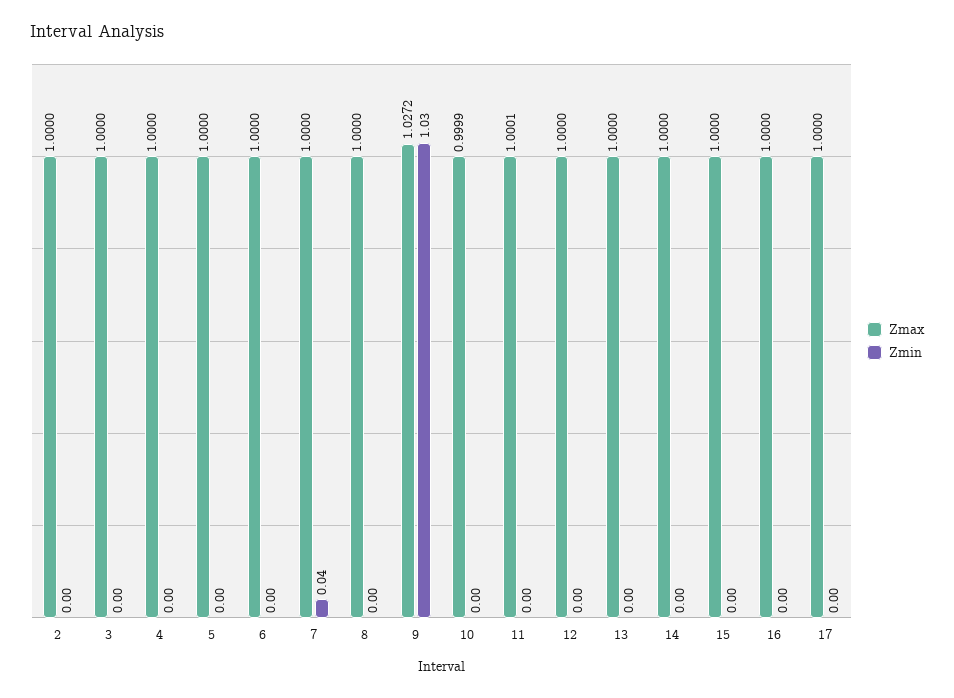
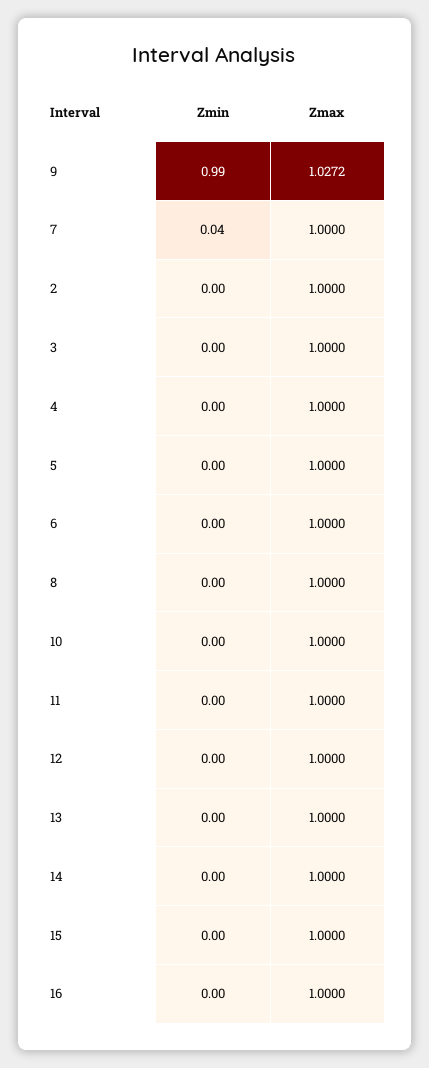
  {
    "Zmax": {
      "2": 1,
      "3": 1,
      "4": 1,
      "5": 1,
      "6": 1,
      "7": 1,
      "8": 1,
      "9": 1.0272,
-     "10": 0.9999,
+     "10": 1,
-     "11": 1.0001,
+     "11": 1,
      "12": 1,
      "13": 1,
      "14": 1,
      "15": 1,
-     "16": 1,
+     "16": 1
-     "17": 1
    },
    "Zmin": {
      "2": 0,
      "3": 0,
      "4": 0,
      "5": 0,
      "6": 0,
      "7": 0.04,
      "8": 0,
-     "9": 1.03,
+     "9": 0.99,
      "10": 0,
      "11": 0,
      "12": 0,
      "13": 0,
      "14": 0,
      "15": 0,
-     "16": 0,
+     "16": 0
-     "17": 0
    }
  }

